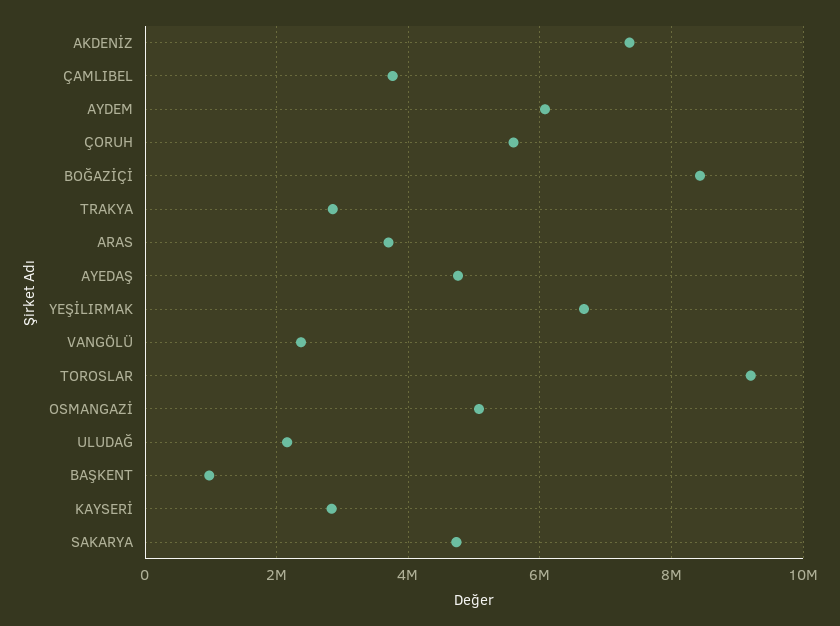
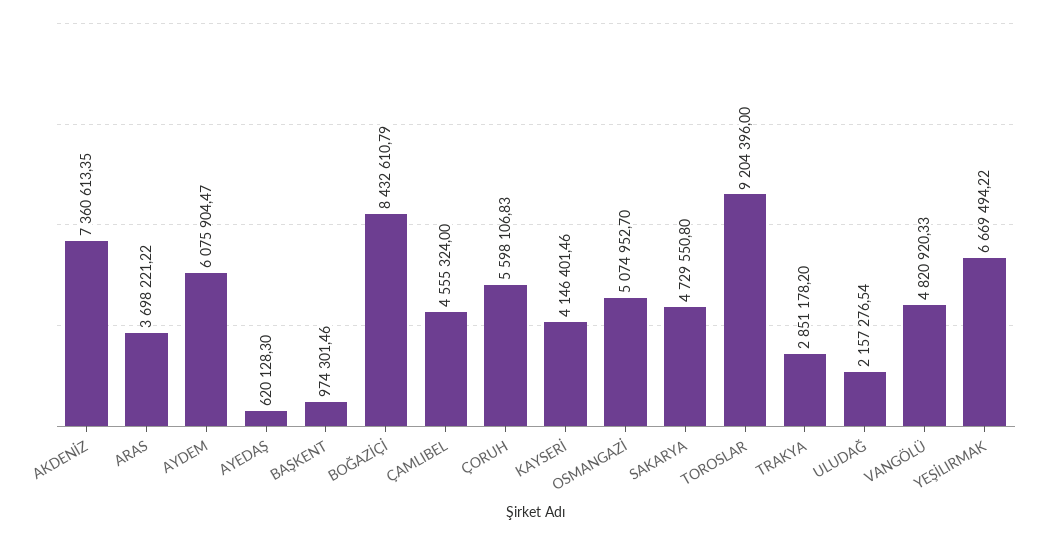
  {
    "AKDENİZ": 7360613.35,
-   "ÇAMLIBEL": 3800000,
+   "ÇAMLIBEL": 4555324,
    "AYDEM": 6075904.47,
    "ÇORUH": 5598106.83,
    "BOĞAZİÇİ": 8432610.79,
    "TRAKYA": 2851178.2,
    "ARAS": 3698221.22,
-   "AYEDAŞ": 4800000,
+   "AYEDAŞ": 620128.3,
    "YEŞİLIRMAK": 6669494.22,
-   "VANGÖLÜ": 2400000,
+   "VANGÖLÜ": 4820920.33,
    "TOROSLAR": 9204396,
    "OSMANGAZİ": 5074952.7,
    "ULUDAĞ": 2157276.54,
    "BAŞKENT": 974301.46,
-   "KAYSERİ": 2800000,
+   "KAYSERİ": 4146401.46,
    "SAKARYA": 4729550.8
  }

